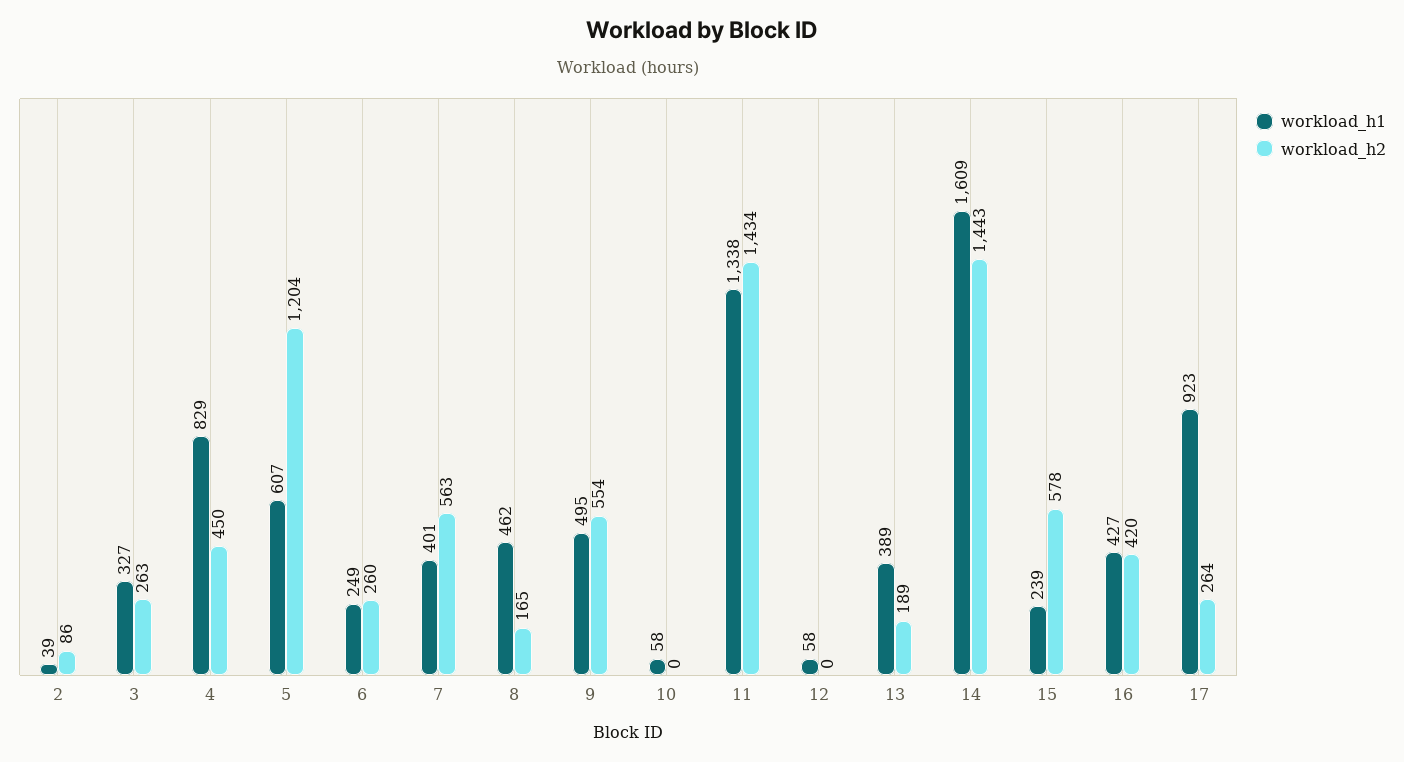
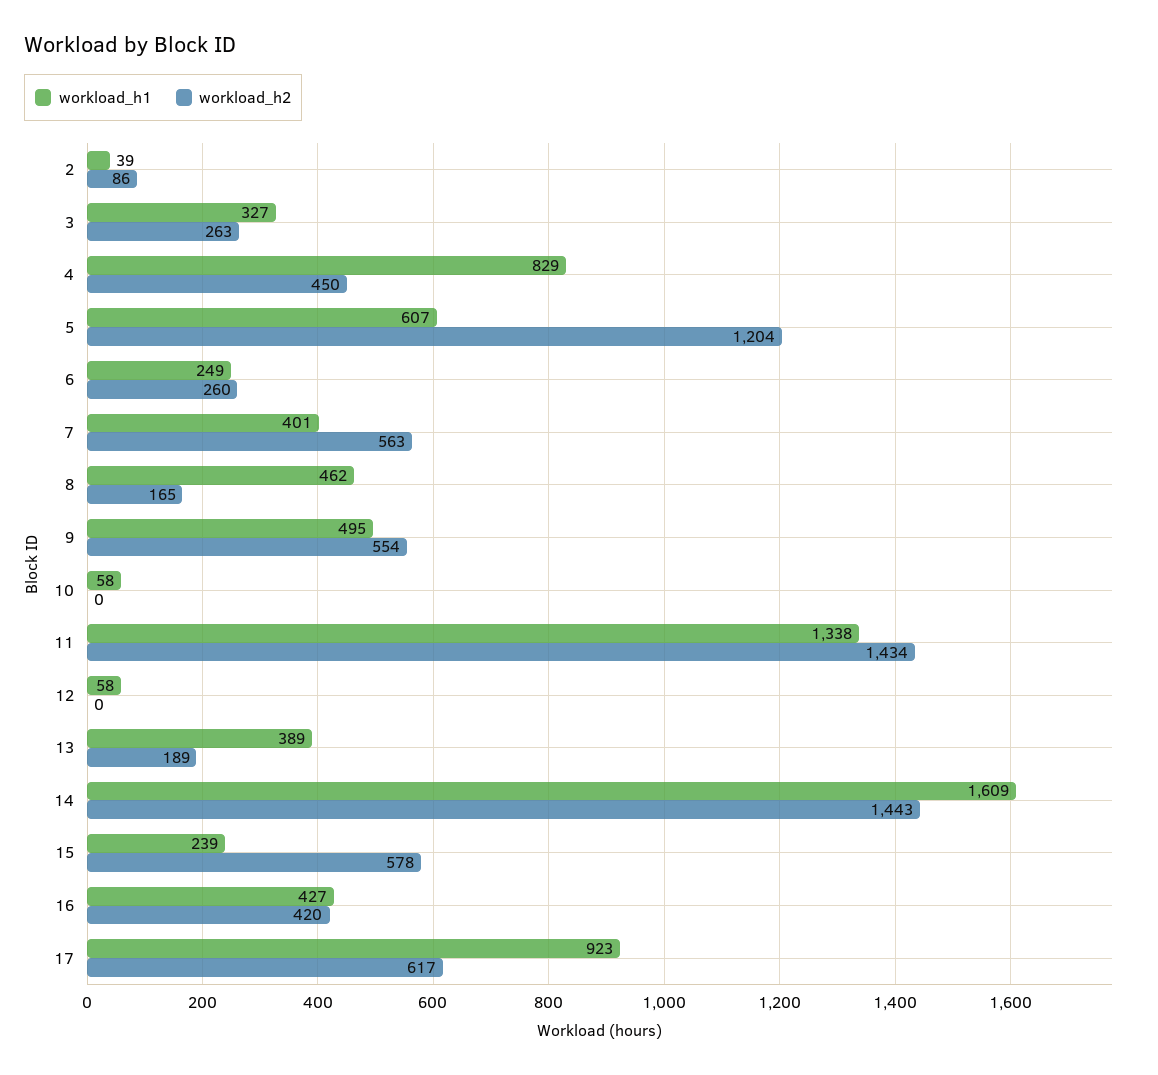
  {
    "workload_h1": {
      "2": 39,
      "3": 327,
      "4": 829,
      "5": 607,
      "6": 249,
      "7": 401,
      "8": 462,
      "9": 495,
      "10": 58,
      "11": 1338,
      "12": 58,
      "13": 389,
      "14": 1609,
      "15": 239,
      "16": 427,
      "17": 923
    },
    "workload_h2": {
      "2": 86,
      "3": 263,
      "4": 450,
      "5": 1204,
      "6": 260,
      "7": 563,
      "8": 165,
      "9": 554,
      "10": 0,
      "11": 1434,
      "12": 0,
      "13": 189,
      "14": 1443,
      "15": 578,
      "16": 420,
-     "17": 264
+     "17": 617
    }
  }

